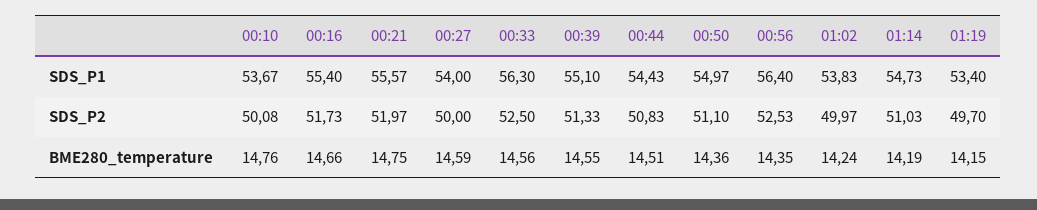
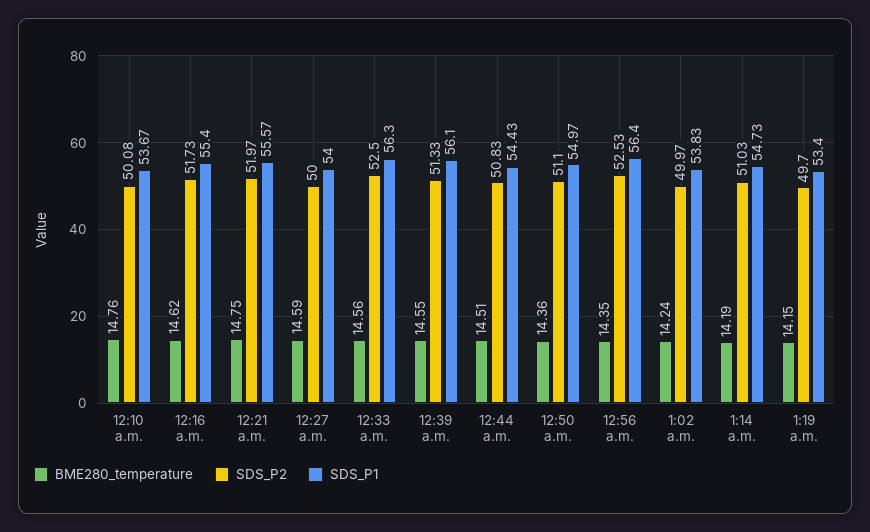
  {
    "SDS_P1": {
      "00:10": 53.67,
      "00:16": 55.4,
      "00:21": 55.57,
      "00:27": 54,
      "00:33": 56.3,
-     "00:39": 55.1,
+     "00:39": 56.1,
      "00:44": 54.43,
      "00:50": 54.97,
      "00:56": 56.4,
      "01:02": 53.83,
      "01:14": 54.73,
      "01:19": 53.4
    },
    "SDS_P2": {
      "00:10": 50.08,
      "00:16": 51.73,
      "00:21": 51.97,
      "00:27": 50,
      "00:33": 52.5,
      "00:39": 51.33,
      "00:44": 50.83,
      "00:50": 51.1,
      "00:56": 52.53,
      "01:02": 49.97,
      "01:14": 51.03,
      "01:19": 49.7
    },
    "BME280_temperature": {
      "00:10": 14.76,
-     "00:16": 14.66,
+     "00:16": 14.62,
      "00:21": 14.75,
      "00:27": 14.59,
      "00:33": 14.56,
      "00:39": 14.55,
      "00:44": 14.51,
      "00:50": 14.36,
      "00:56": 14.35,
      "01:02": 14.24,
      "01:14": 14.19,
      "01:19": 14.15
    }
  }

